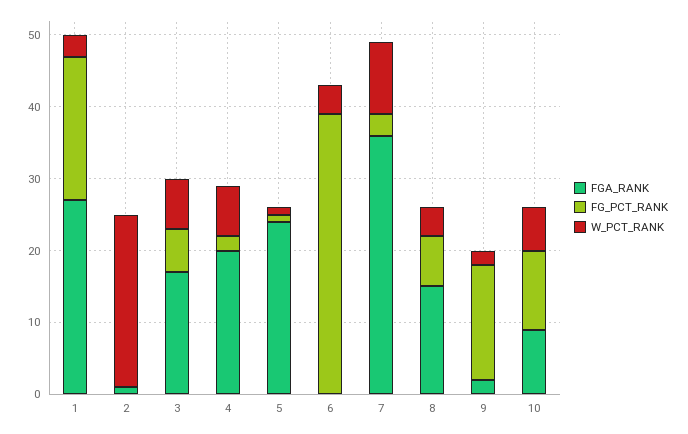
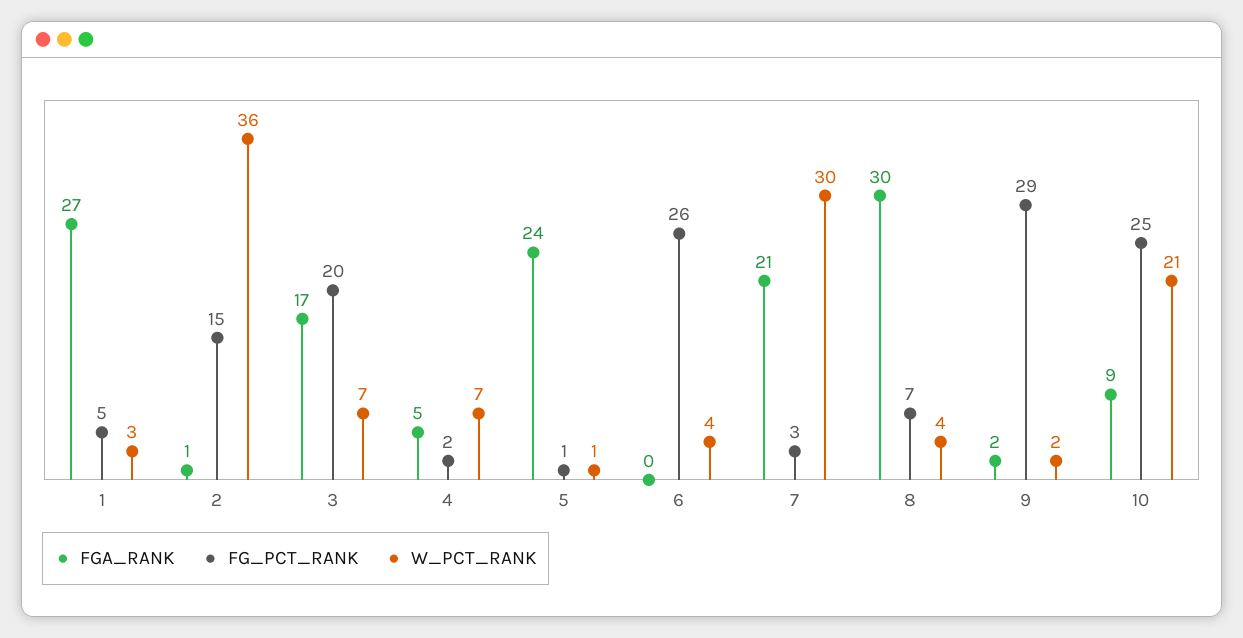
  {
    "FGA_RANK": {
      "1": 27,
      "2": 1,
      "3": 17,
-     "4": 20,
+     "4": 5,
      "5": 24,
      "6": 0,
-     "7": 35,
+     "7": 21,
-     "8": 15,
+     "8": 30,
      "9": 2,
      "10": 9
    },
    "FG_PCT_RANK": {
-     "1": 20,
+     "1": 5,
-     "2": 0,
+     "2": 15,
-     "3": 5,
+     "3": 20,
      "4": 2,
      "5": 1,
-     "6": 40,
+     "6": 26,
      "7": 3,
      "8": 7,
-     "9": 15,
+     "9": 29,
-     "10": 10
+     "10": 25
    },
    "W_PCT_RANK": {
      "1": 3,
-     "2": 25,
+     "2": 36,
      "3": 7,
      "4": 7,
      "5": 1,
      "6": 4,
-     "7": 10,
+     "7": 30,
      "8": 4,
      "9": 2,
-     "10": 5
+     "10": 21
    }
  }

